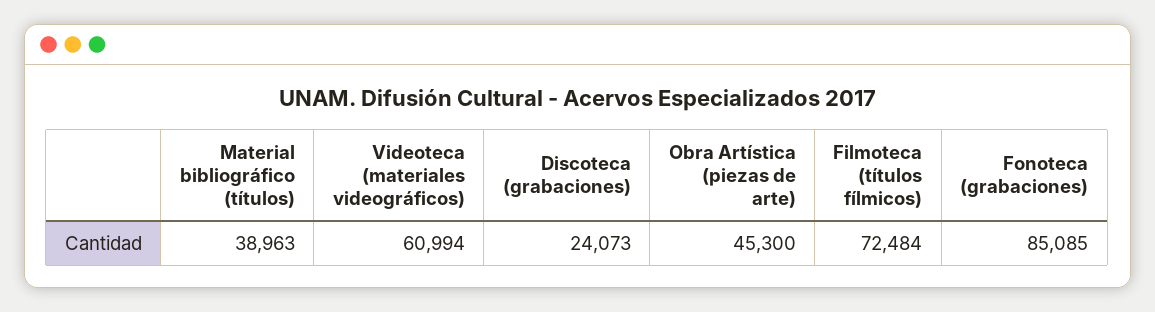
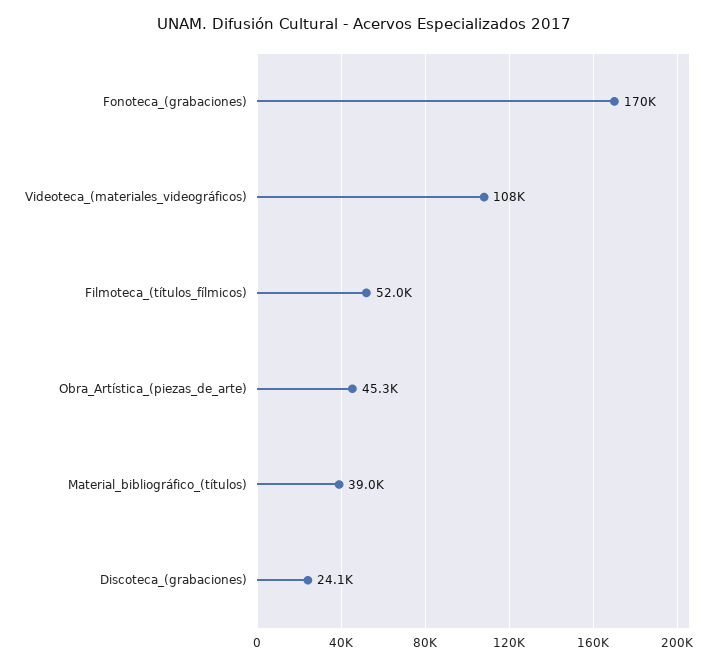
  {
    "Material bibliográfico (títulos)": 38963,
-   "Videoteca (materiales videográficos)": 60994,
+   "Videoteca (materiales videográficos)": 108000,
    "Discoteca (grabaciones)": 24073,
    "Obra Artística (piezas de arte)": 45300,
-   "Filmoteca (títulos fílmicos)": 72484,
+   "Filmoteca (títulos fílmicos)": 52000,
-   "Fonoteca (grabaciones)": 85085
+   "Fonoteca (grabaciones)": 170000
  }

